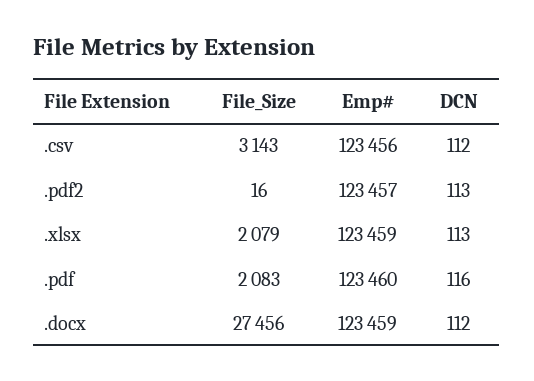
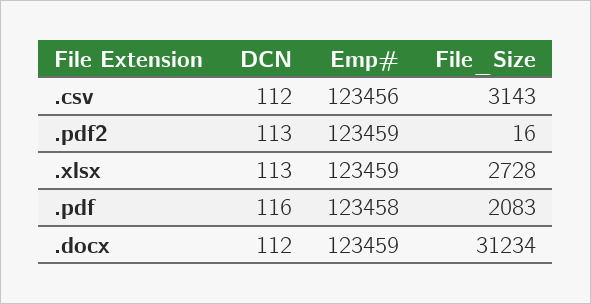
  {
    "File_Size": {
      ".csv": 3143,
      ".pdf2": 16,
-     ".xlsx": 2079,
+     ".xlsx": 2728,
      ".pdf": 2083,
-     ".docx": 27456
+     ".docx": 31234
    },
    "Emp#": {
      ".csv": 123456,
-     ".pdf2": 123457,
+     ".pdf2": 123459,
      ".xlsx": 123459,
-     ".pdf": 123460,
+     ".pdf": 123458,
      ".docx": 123459
    },
    "DCN": {
      ".csv": 112,
      ".pdf2": 113,
      ".xlsx": 113,
      ".pdf": 116,
      ".docx": 112
    }
  }

